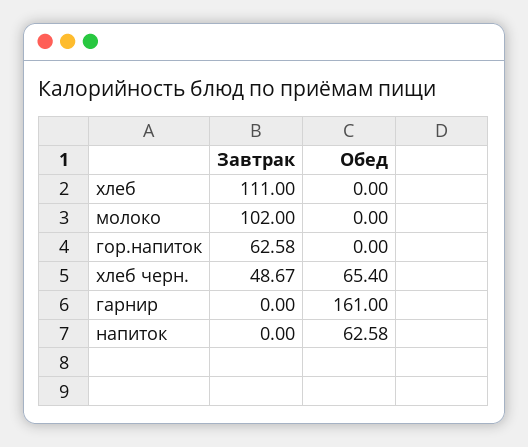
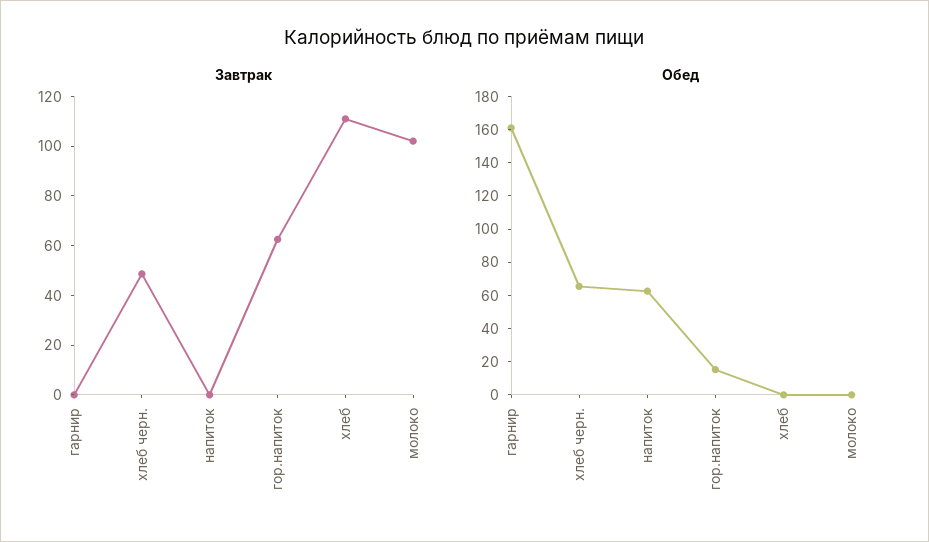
  {
    "Завтрак": {
      "хлеб": 111,
      "молоко": 102,
      "гор.напиток": 62.58,
      "хлеб черн.": 48.67,
      "гарнир": 0,
      "напиток": 0
    },
    "Обед": {
      "хлеб": 0,
      "молоко": 0,
-     "гор.напиток": 0,
+     "гор.напиток": 15,
      "хлеб черн.": 65.4,
      "гарнир": 161,
      "напиток": 62.58
    }
  }

